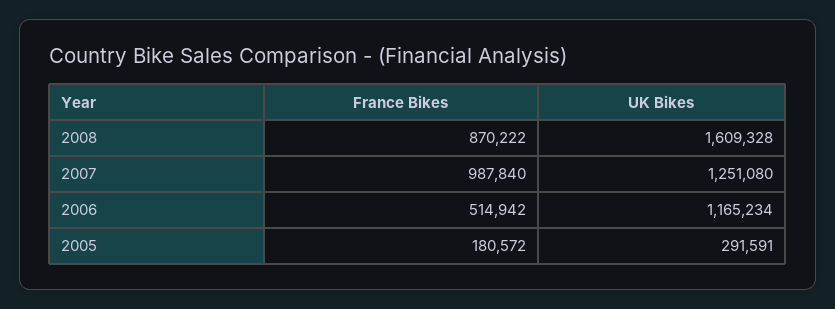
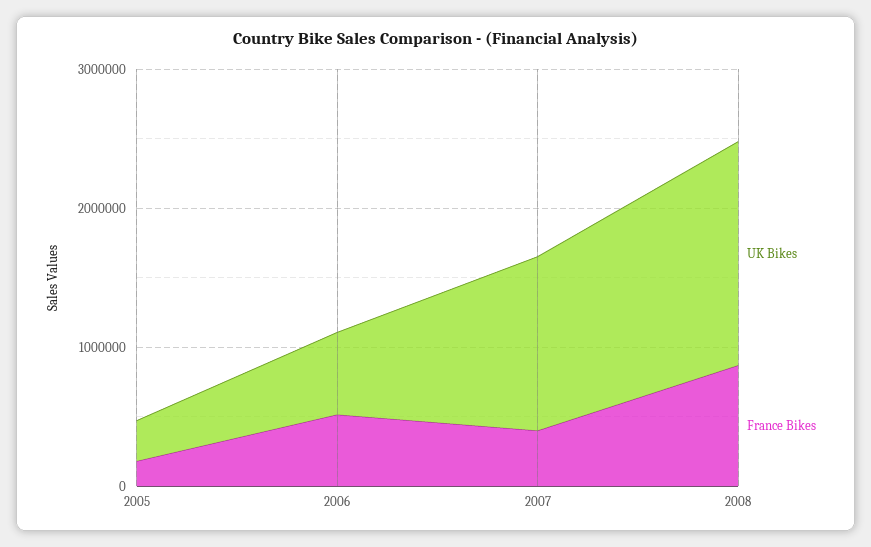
  {
    "France Bikes": {
      "2008": 870222,
-     "2007": 987840,
+     "2007": 400000,
      "2006": 514942,
      "2005": 180572
    },
    "UK Bikes": {
      "2008": 1609328,
      "2007": 1251080,
-     "2006": 1165234,
+     "2006": 600000,
      "2005": 291591
    }
  }

